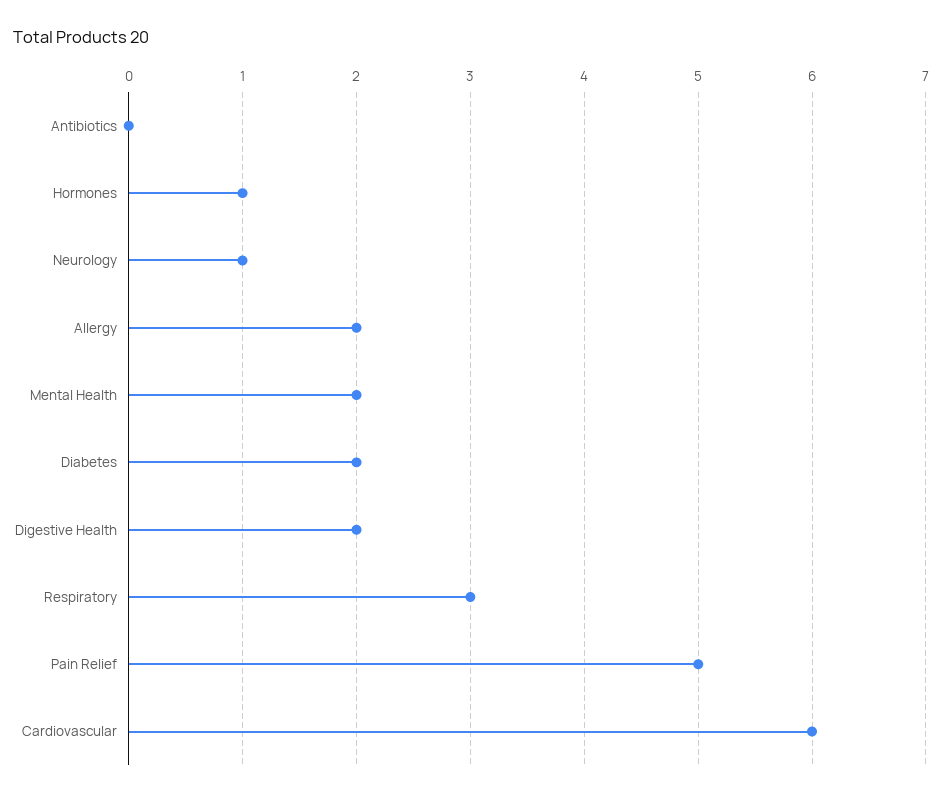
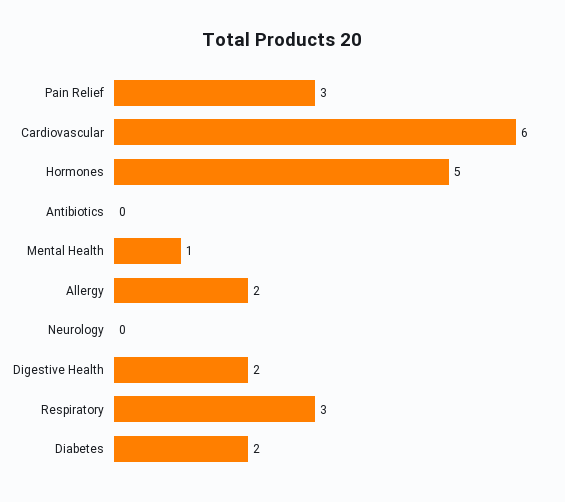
  {
    "Antibiotics": 0,
-   "Hormones": 1,
+   "Hormones": 5,
-   "Neurology": 1,
+   "Neurology": 0,
    "Allergy": 2,
-   "Mental Health": 2,
+   "Mental Health": 1,
    "Diabetes": 2,
    "Digestive Health": 2,
    "Respiratory": 3,
-   "Pain Relief": 5,
+   "Pain Relief": 3,
    "Cardiovascular": 6
  }

